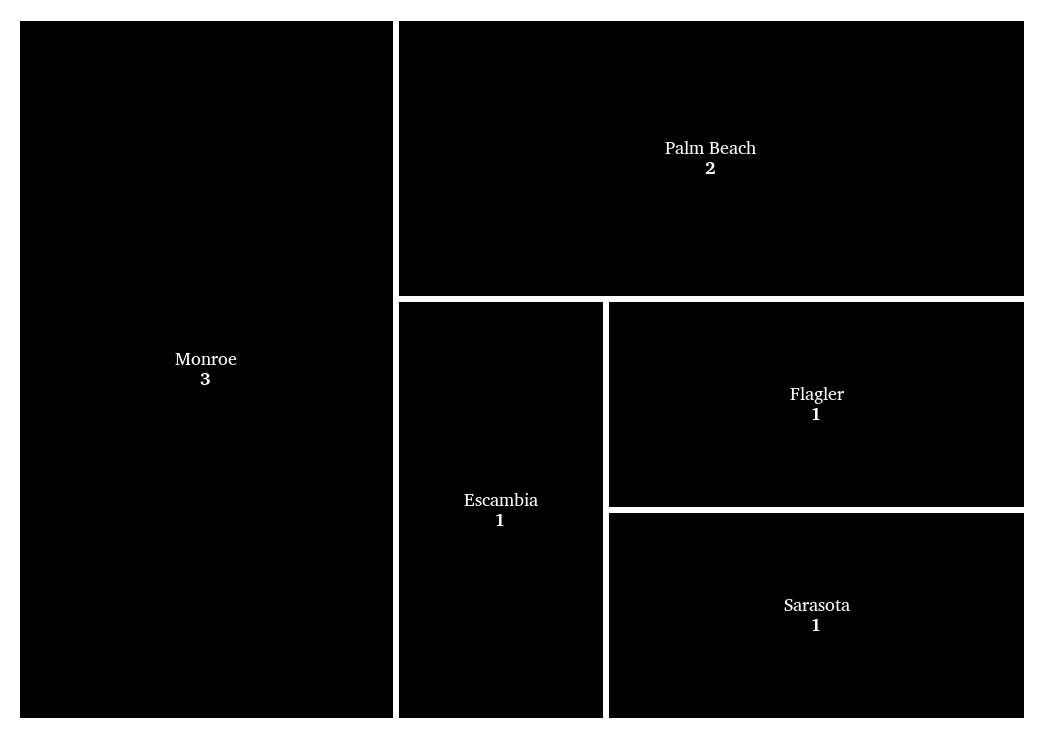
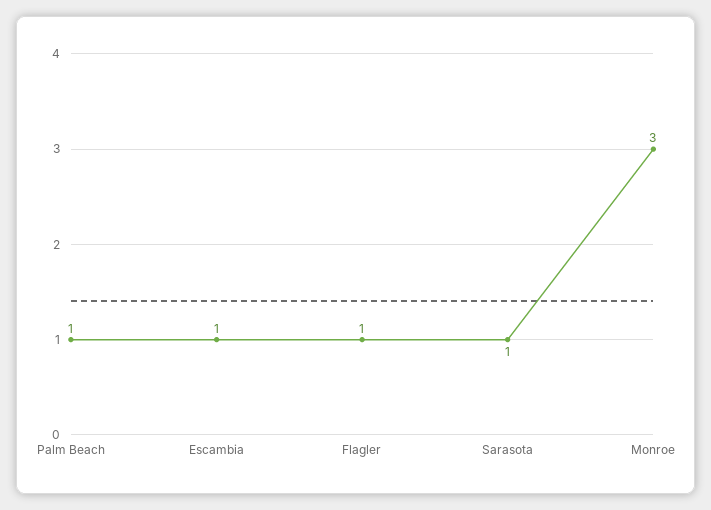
  {
    "Monroe": 3,
-   "Palm Beach": 2,
+   "Palm Beach": 1,
    "Escambia": 1,
    "Flagler": 1,
    "Sarasota": 1
  }

